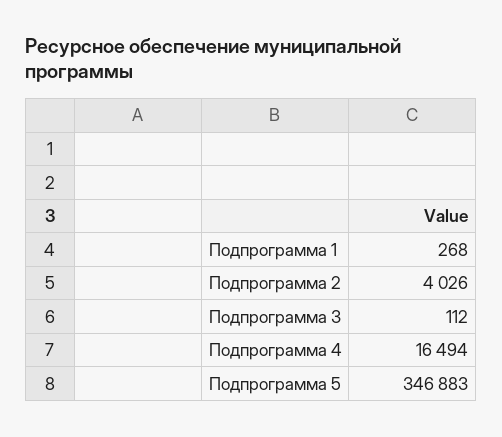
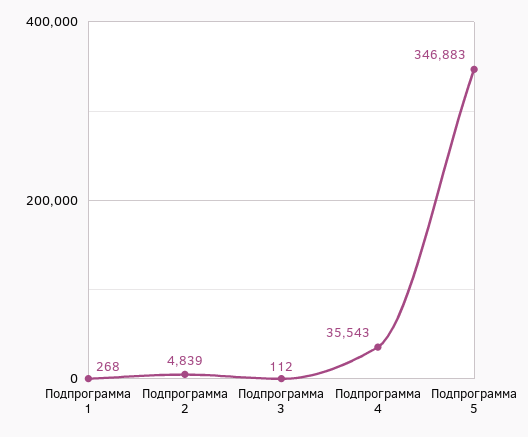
  {
    "Подпрограмма 1": 268,
-   "Подпрограмма 2": 4026,
+   "Подпрограмма 2": 4839,
    "Подпрограмма 3": 112,
-   "Подпрограмма 4": 16494,
+   "Подпрограмма 4": 35543,
    "Подпрограмма 5": 346883
  }

